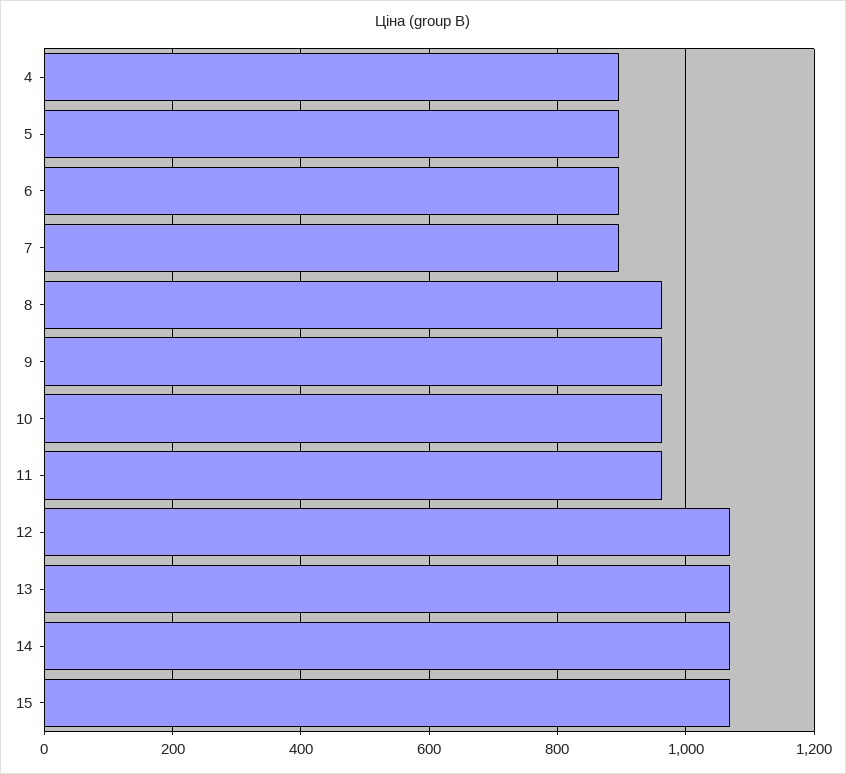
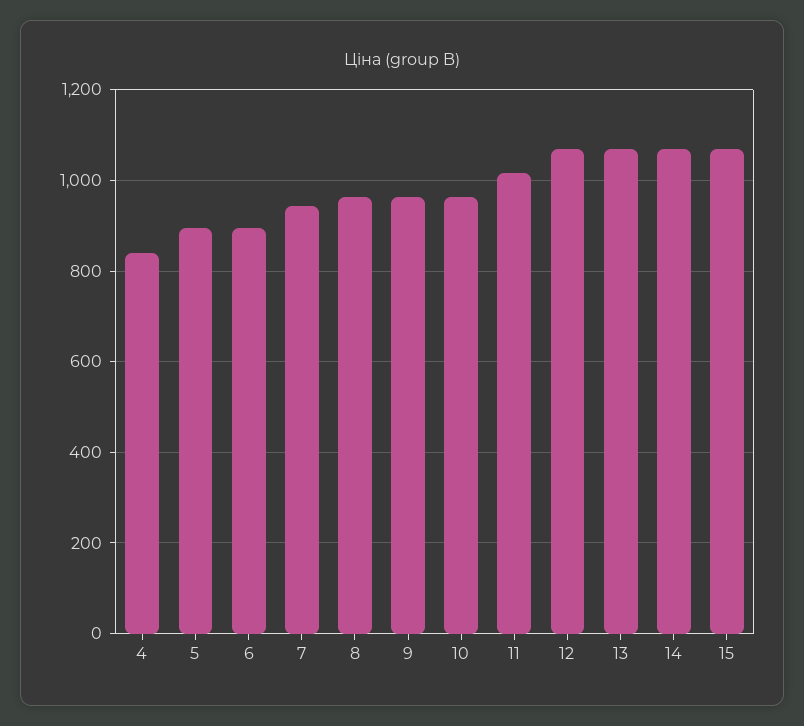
  {
-   "4": 900,
+   "4": 840,
    "5": 900,
    "6": 900,
-   "7": 900,
+   "7": 940,
    "8": 960,
    "9": 960,
    "10": 960,
-   "11": 960,
+   "11": 1020,
    "12": 1060,
    "13": 1060,
    "14": 1060,
    "15": 1060
  }

